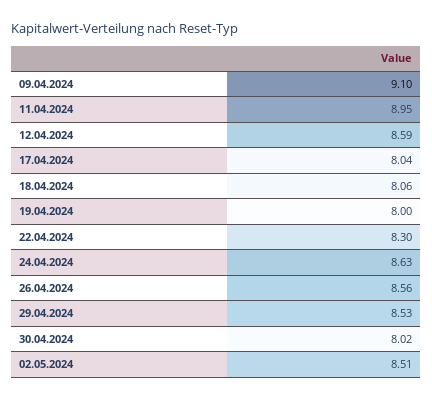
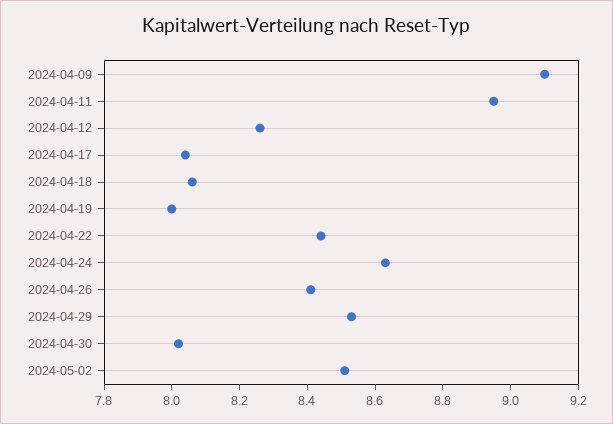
  {
    "09.04.2024": 9.1,
    "11.04.2024": 8.95,
-   "12.04.2024": 8.59,
+   "12.04.2024": 8.25,
    "17.04.2024": 8.04,
    "18.04.2024": 8.06,
    "19.04.2024": 8,
-   "22.04.2024": 8.3,
+   "22.04.2024": 8.45,
    "24.04.2024": 8.63,
-   "26.04.2024": 8.56,
+   "26.04.2024": 8.4,
    "29.04.2024": 8.53,
    "30.04.2024": 8.02,
    "02.05.2024": 8.51
  }

